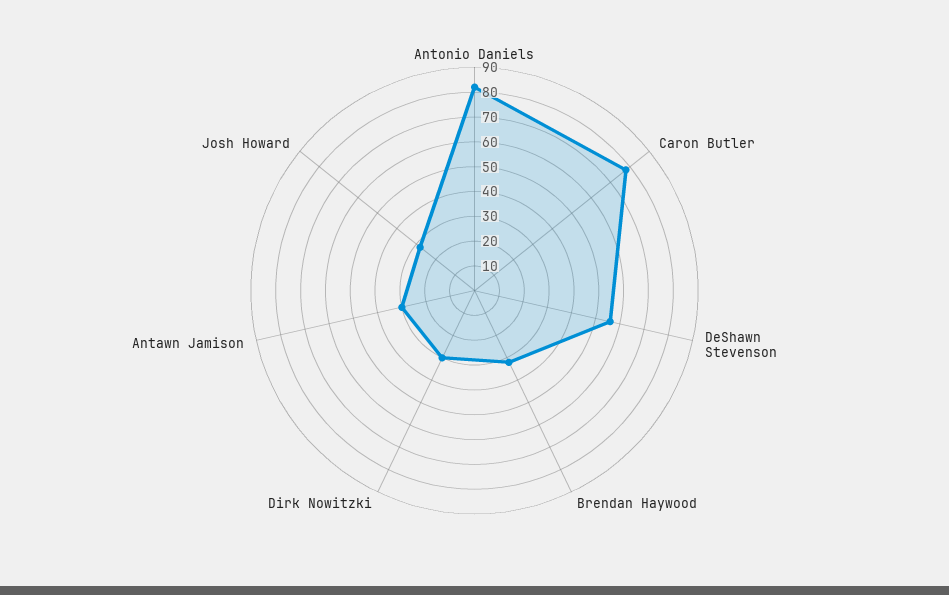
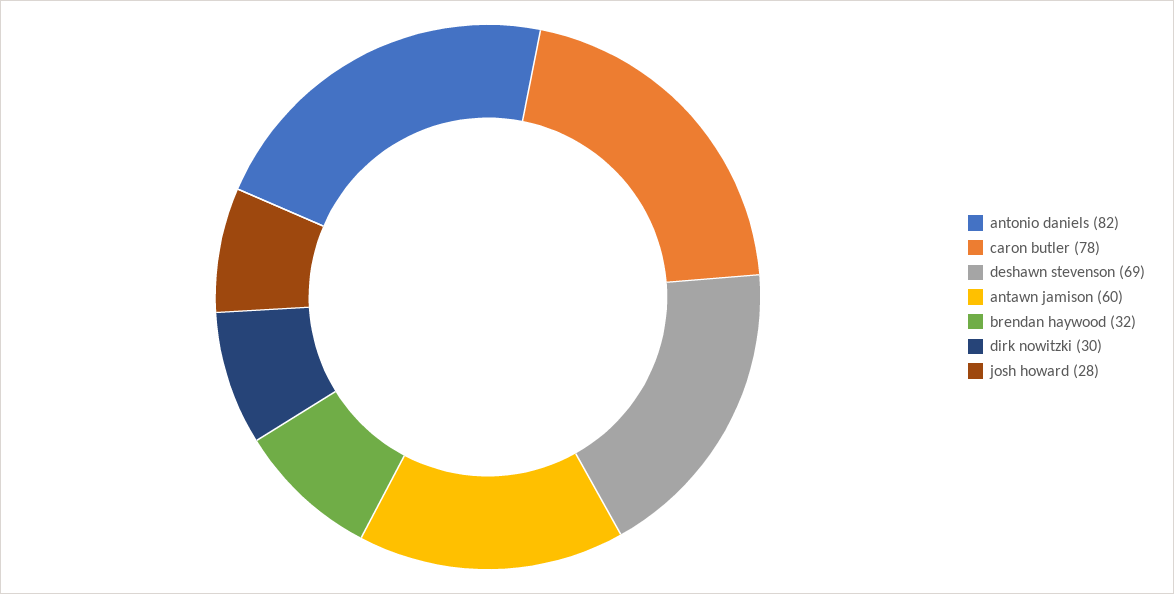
  {
    "Antonio Daniels": 82,
    "Caron Butler": 78,
-   "DeShawn Stevenson": 55,
+   "DeShawn Stevenson": 69,
    "Brendan Haywood": 32,
    "Dirk Nowitzki": 30,
-   "Antawn Jamison": 30,
+   "Antawn Jamison": 60,
    "Josh Howard": 28
  }

